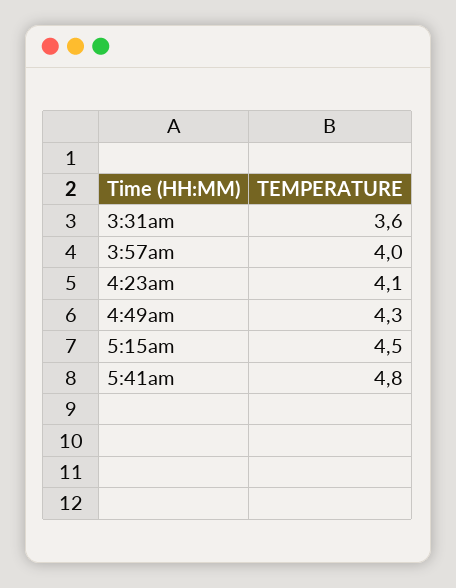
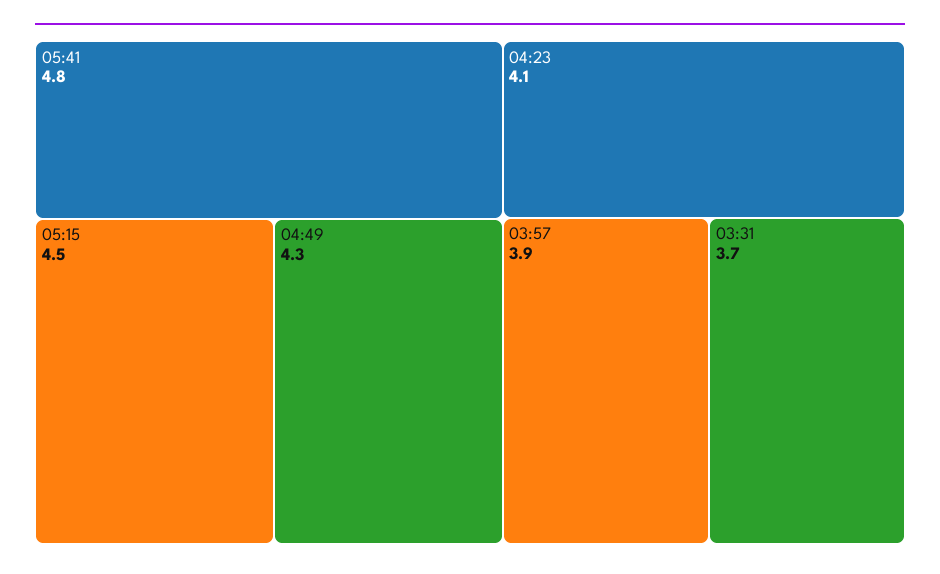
  {
-   "3:31am": 3.6,
+   "3:31am": 3.7,
-   "3:57am": 4,
+   "3:57am": 3.9,
    "4:23am": 4.1,
    "4:49am": 4.3,
    "5:15am": 4.5,
    "5:41am": 4.8
  }

